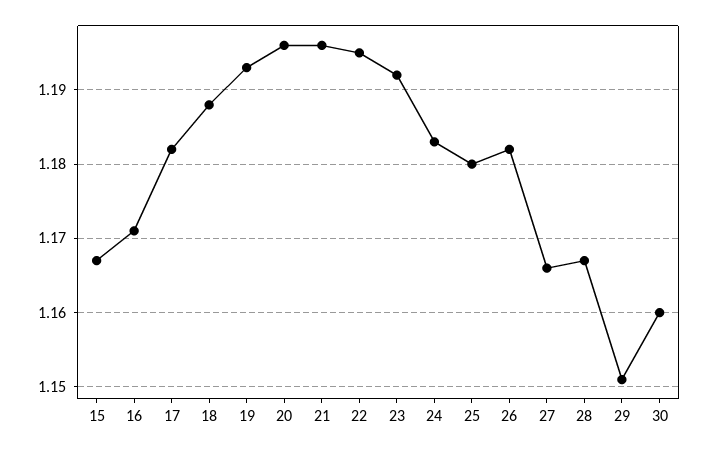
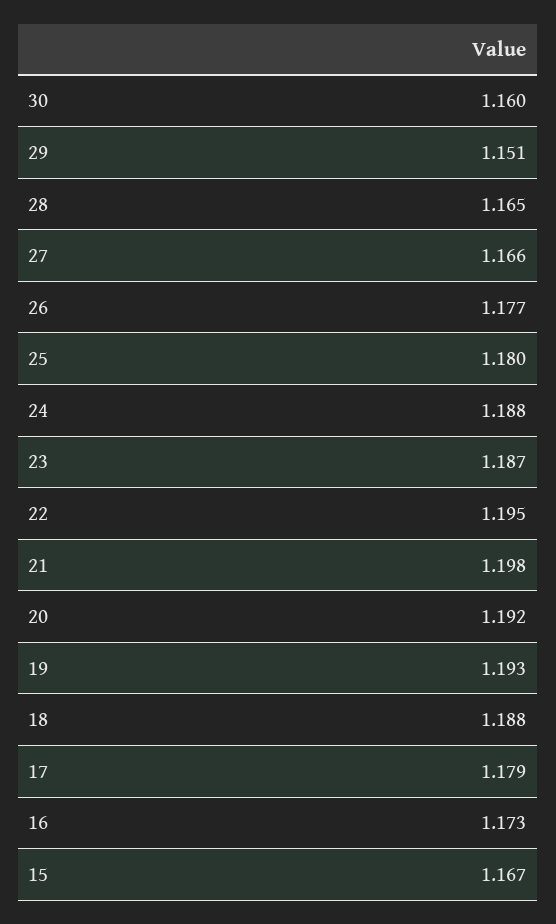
  {
    "15": 1.167,
-   "16": 1.171,
+   "16": 1.173,
-   "17": 1.182,
+   "17": 1.179,
    "18": 1.188,
    "19": 1.193,
-   "20": 1.196,
+   "20": 1.192,
-   "21": 1.196,
+   "21": 1.198,
    "22": 1.195,
-   "23": 1.192,
+   "23": 1.187,
-   "24": 1.183,
+   "24": 1.188,
    "25": 1.18,
-   "26": 1.182,
+   "26": 1.177,
    "27": 1.166,
-   "28": 1.167,
+   "28": 1.165,
    "29": 1.151,
    "30": 1.16
  }

